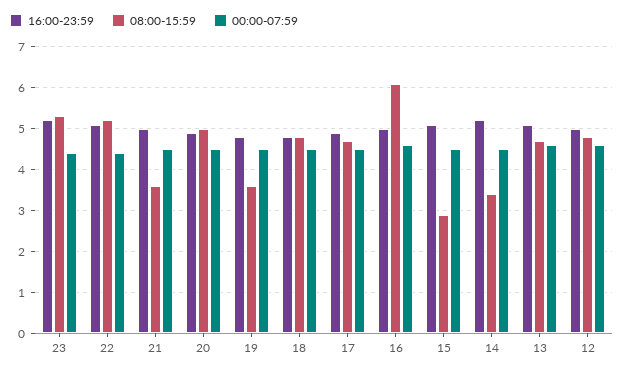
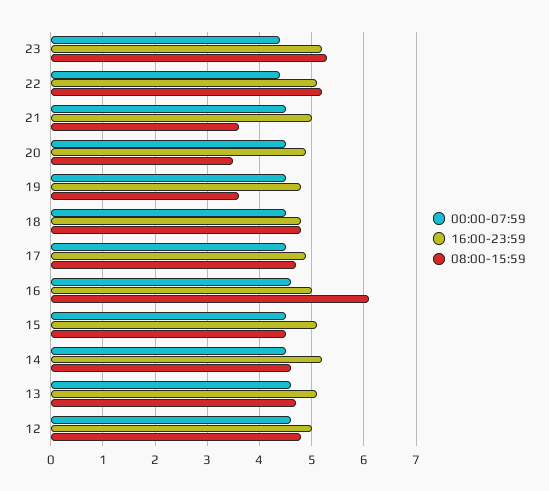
  {
    "16:00-23:59": {
      "23": 5,
      "22": 5,
      "21": 5,
      "20": 5,
      "19": 5,
      "18": 5,
      "17": 5,
      "16": 5,
      "15": 5,
      "14": 5,
      "13": 5,
      "12": 5
    },
    "08:00-15:59": {
      "23": 5.5,
      "22": 5,
      "21": 3.5,
-     "20": 5,
+     "20": 3.5,
      "19": 3.5,
      "18": 5,
      "17": 4.5,
      "16": 6,
-     "15": 3,
+     "15": 4.5,
-     "14": 3.5,
+     "14": 4.5,
      "13": 4.5,
      "12": 5
    },
    "00:00-07:59": {
      "23": 4.5,
      "22": 4.5,
      "21": 4.5,
      "20": 4.5,
      "19": 4.5,
      "18": 4.5,
      "17": 4.5,
      "16": 4.5,
      "15": 4.5,
      "14": 4.5,
      "13": 4.5,
      "12": 4.5
    }
  }

